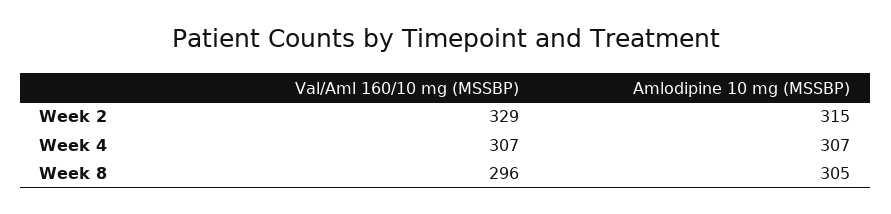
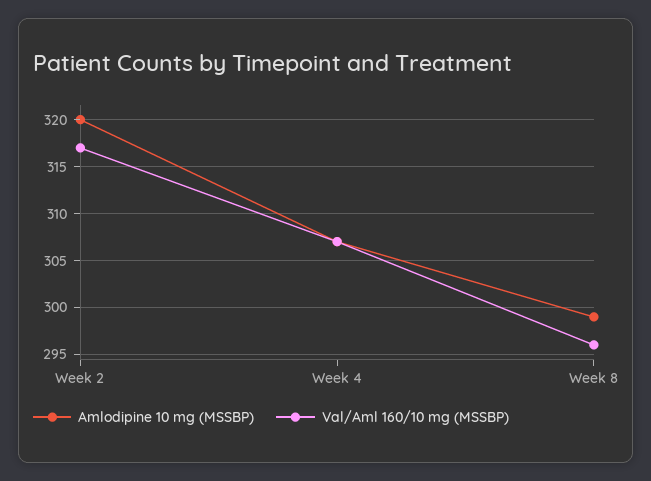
  {
    "Val/Aml 160/10 mg (MSSBP)": {
-     "Week 2": 329,
+     "Week 2": 317,
      "Week 4": 307,
      "Week 8": 296
    },
    "Amlodipine 10 mg (MSSBP)": {
-     "Week 2": 315,
+     "Week 2": 320,
      "Week 4": 307,
-     "Week 8": 305
+     "Week 8": 299
    }
  }

